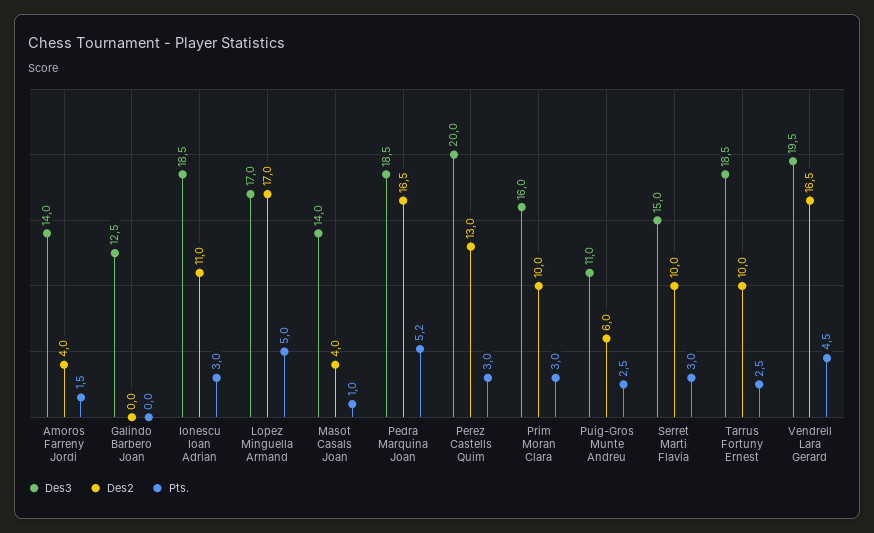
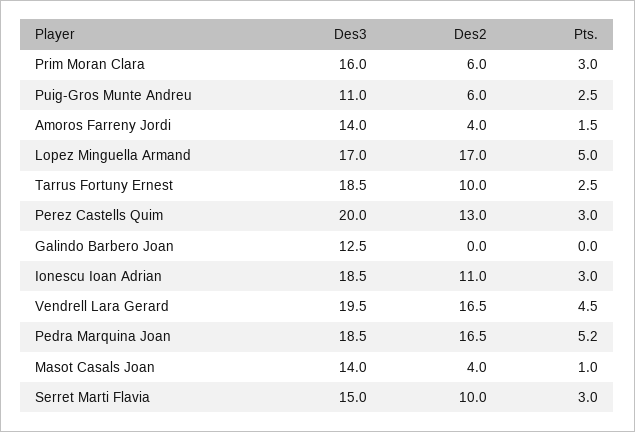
  {
    "Des3": {
      "Amoros Farreny Jordi": 14,
      "Galindo Barbero Joan": 12.5,
      "Ionescu Ioan Adrian": 18.5,
      "Lopez Minguella Armand": 17,
      "Masot Casals Joan": 14,
      "Pedra Marquina Joan": 18.5,
      "Perez Castells Quim": 20,
      "Prim Moran Clara": 16,
      "Puig-Gros Munte Andreu": 11,
      "Serret Marti Flavia": 15,
      "Tarrus Fortuny Ernest": 18.5,
      "Vendrell Lara Gerard": 19.5
    },
    "Des2": {
      "Amoros Farreny Jordi": 4,
      "Galindo Barbero Joan": 0,
      "Ionescu Ioan Adrian": 11,
      "Lopez Minguella Armand": 17,
      "Masot Casals Joan": 4,
      "Pedra Marquina Joan": 16.5,
      "Perez Castells Quim": 13,
-     "Prim Moran Clara": 10,
+     "Prim Moran Clara": 6,
      "Puig-Gros Munte Andreu": 6,
      "Serret Marti Flavia": 10,
      "Tarrus Fortuny Ernest": 10,
      "Vendrell Lara Gerard": 16.5
    },
    "Pts.": {
      "Amoros Farreny Jordi": 1.5,
      "Galindo Barbero Joan": 0,
      "Ionescu Ioan Adrian": 3,
      "Lopez Minguella Armand": 5,
      "Masot Casals Joan": 1,
      "Pedra Marquina Joan": 5.2,
      "Perez Castells Quim": 3,
      "Prim Moran Clara": 3,
      "Puig-Gros Munte Andreu": 2.5,
      "Serret Marti Flavia": 3,
      "Tarrus Fortuny Ernest": 2.5,
      "Vendrell Lara Gerard": 4.5
    }
  }

